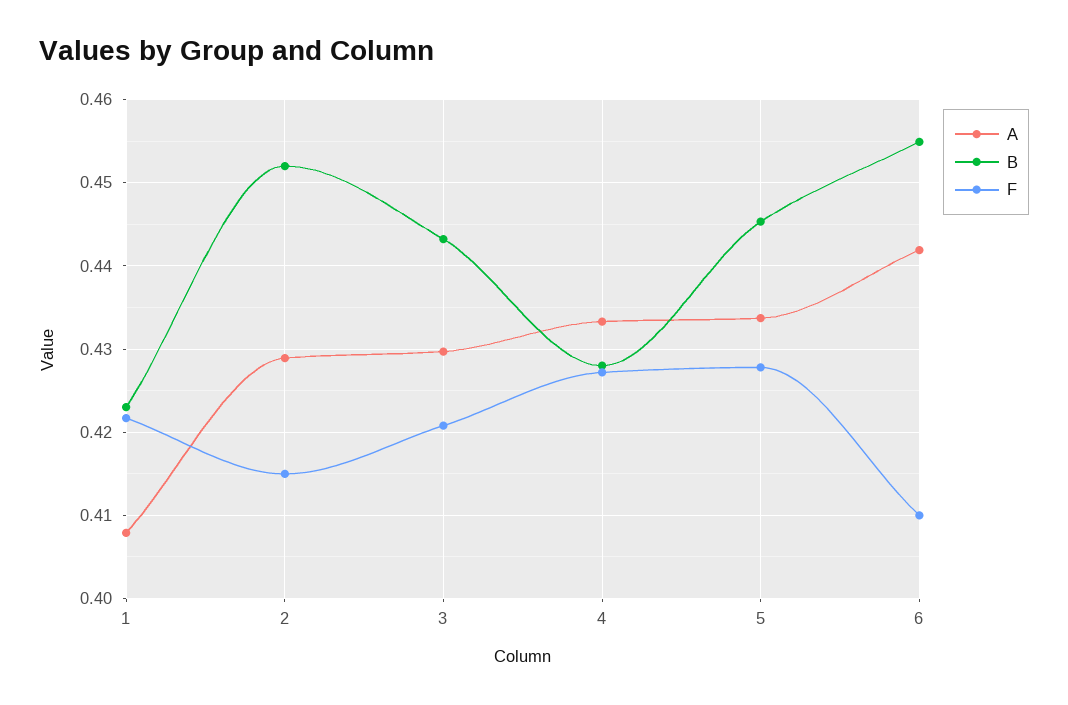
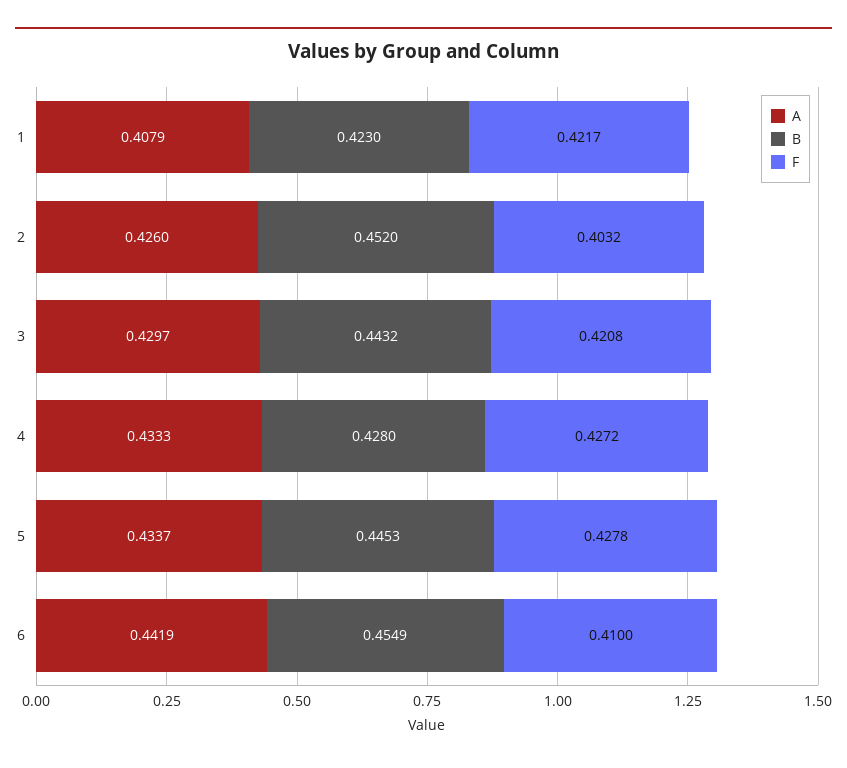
  {
    "A": {
      "1": 0.4079,
-     "2": 0.429,
+     "2": 0.426,
      "3": 0.4297,
      "4": 0.4333,
      "5": 0.4337,
      "6": 0.4419
    },
    "B": {
      "1": 0.423,
      "2": 0.452,
      "3": 0.4432,
      "4": 0.428,
      "5": 0.4453,
      "6": 0.4549
    },
    "F": {
      "1": 0.4217,
-     "2": 0.415,
+     "2": 0.4032,
      "3": 0.4208,
      "4": 0.4272,
      "5": 0.4278,
      "6": 0.41
    }
  }

